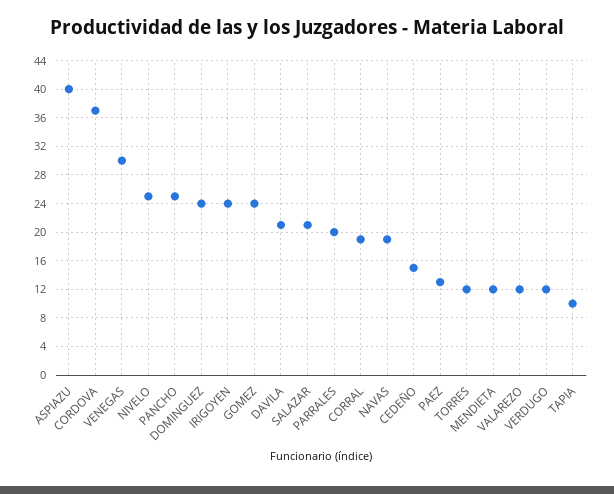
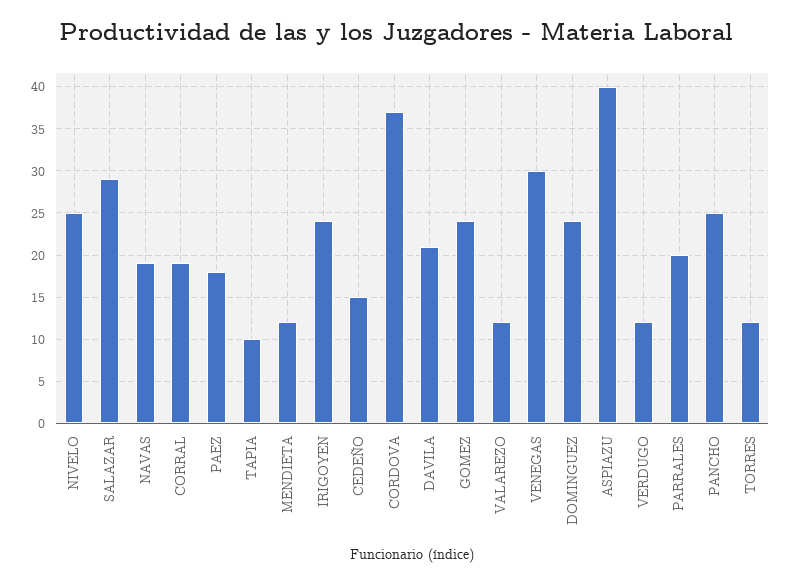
  {
    "ASPIAZU": 40,
    "CORDOVA": 37,
    "VENEGAS": 30,
    "NIVELO": 25,
    "PANCHO": 25,
    "DOMINGUEZ": 24,
    "IRIGOYEN": 24,
    "GOMEZ": 24,
    "DAVILA": 21,
-   "SALAZAR": 21,
+   "SALAZAR": 29,
    "PARRALES": 20,
    "CORRAL": 19,
    "NAVAS": 19,
    "CEDEÑO": 15,
-   "PAEZ": 13,
+   "PAEZ": 18,
    "TORRES": 12,
    "MENDIETA": 12,
    "VALAREZO": 12,
    "VERDUGO": 12,
    "TAPIA": 10
  }

